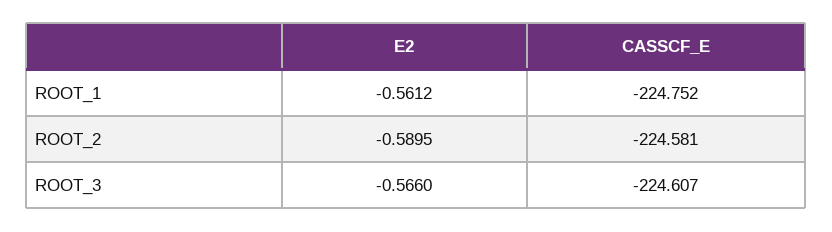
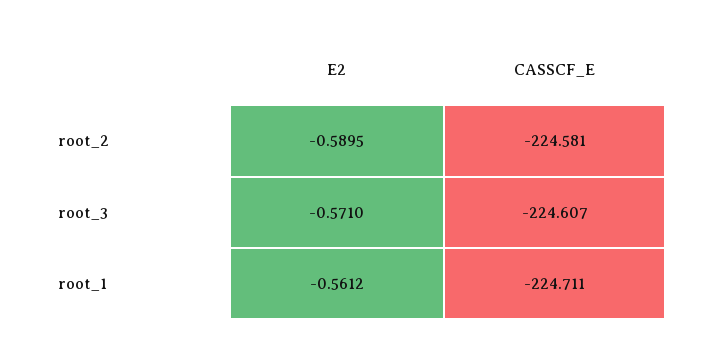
  {
    "E2": {
      "ROOT_1": -0.5612,
      "ROOT_2": -0.5895,
-     "ROOT_3": -0.566
+     "ROOT_3": -0.571
    },
    "CASSCF_E": {
-     "ROOT_1": -224.752,
+     "ROOT_1": -224.711,
      "ROOT_2": -224.581,
      "ROOT_3": -224.607
    }
  }

